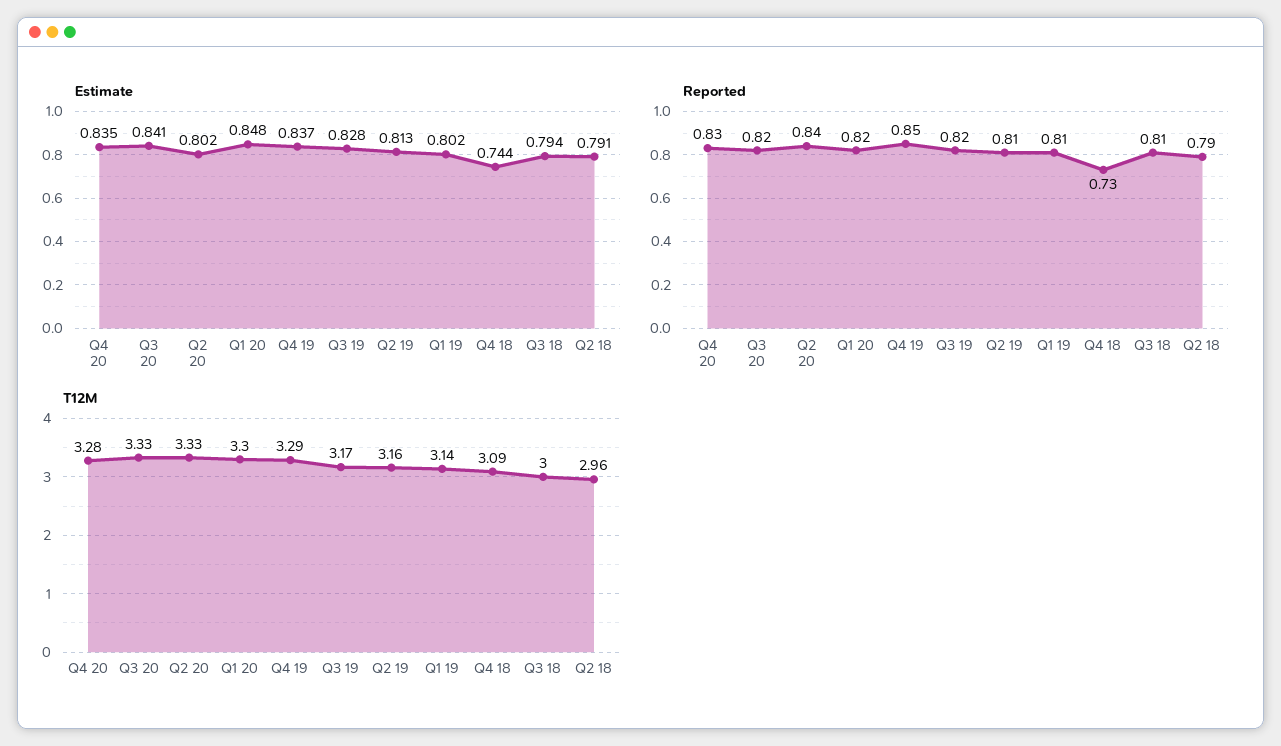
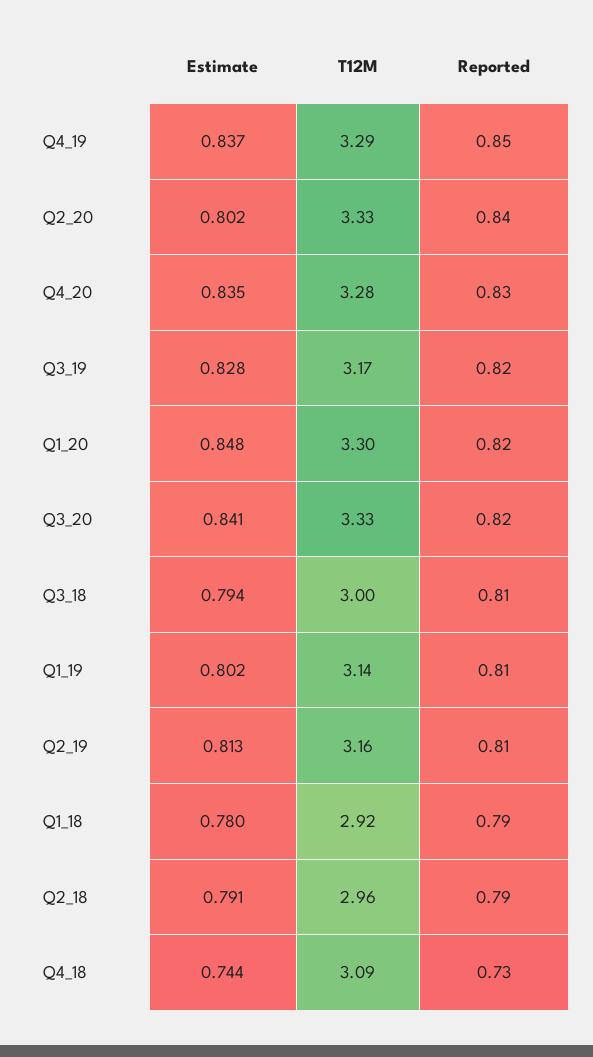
  {
    "Estimate": {
      "Q4 20": 0.835,
      "Q3 20": 0.841,
      "Q2 20": 0.802,
      "Q1 20": 0.848,
      "Q4 19": 0.837,
      "Q3 19": 0.828,
      "Q2 19": 0.813,
      "Q1 19": 0.802,
      "Q4 18": 0.744,
      "Q3 18": 0.794,
-     "Q2 18": 0.791
+     "Q2 18": 0.791,
+     "Q1_18": 0.78
    },
    "Reported": {
      "Q4 20": 0.83,
      "Q3 20": 0.82,
      "Q2 20": 0.84,
      "Q1 20": 0.82,
      "Q4 19": 0.85,
      "Q3 19": 0.82,
      "Q2 19": 0.81,
      "Q1 19": 0.81,
      "Q4 18": 0.73,
      "Q3 18": 0.81,
-     "Q2 18": 0.79
+     "Q2 18": 0.79,
+     "Q1_18": 0.79
    },
    "T12M": {
      "Q4 20": 3.28,
      "Q3 20": 3.33,
      "Q2 20": 3.33,
      "Q1 20": 3.3,
      "Q4 19": 3.29,
      "Q3 19": 3.17,
      "Q2 19": 3.16,
      "Q1 19": 3.14,
      "Q4 18": 3.09,
      "Q3 18": 3,
-     "Q2 18": 2.96
+     "Q2 18": 2.96,
+     "Q1_18": 2.92
    }
  }

